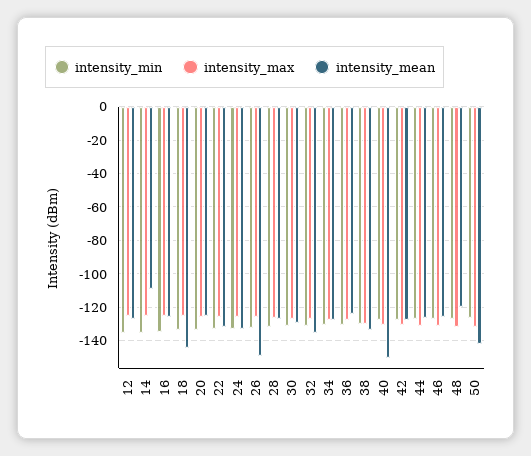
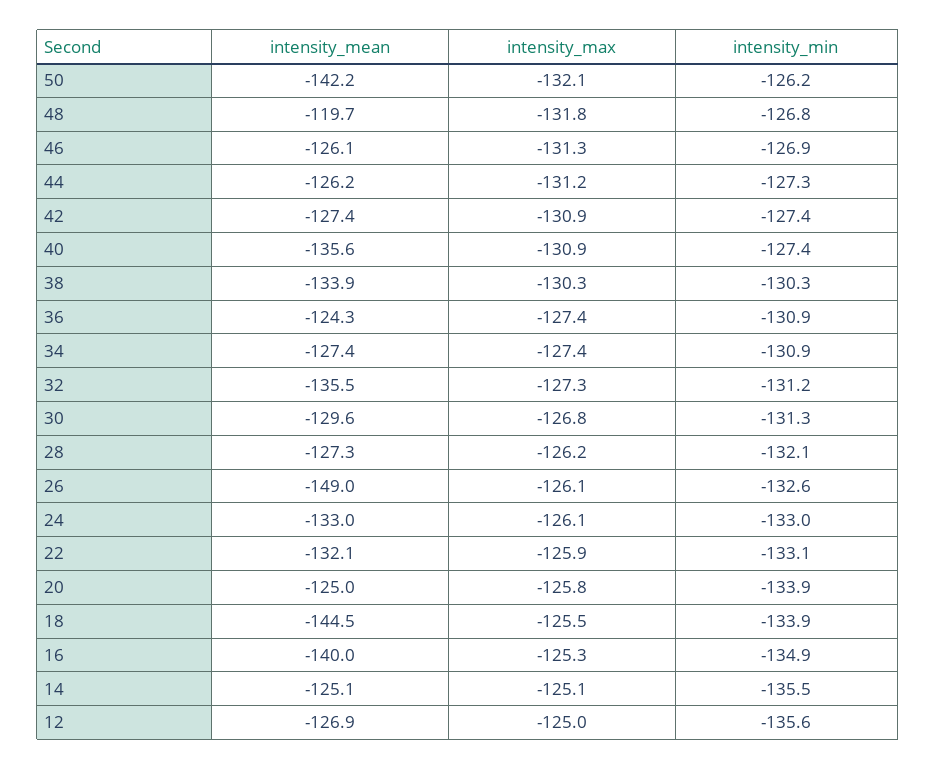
  {
    "intensity_min": {
      "12": -135.6,
      "14": -135.5,
      "16": -134.9,
      "18": -133.9,
      "20": -133.9,
      "22": -133.1,
      "24": -133,
      "26": -132.6,
      "28": -132.1,
      "30": -131.3,
      "32": -131.2,
      "34": -130.9,
      "36": -130.9,
      "38": -130.3,
      "40": -127.4,
      "42": -127.4,
      "44": -127.3,
      "46": -126.9,
      "48": -126.8,
      "50": -126.2
    },
    "intensity_max": {
      "12": -125,
      "14": -125.1,
      "16": -125.3,
      "18": -125.5,
      "20": -125.8,
      "22": -125.9,
      "24": -126.1,
      "26": -126.1,
      "28": -126.2,
      "30": -126.8,
      "32": -127.3,
      "34": -127.4,
      "36": -127.4,
      "38": -130.3,
      "40": -130.9,
      "42": -130.9,
      "44": -131.2,
      "46": -131.3,
      "48": -131.8,
      "50": -132.1
    },
    "intensity_mean": {
      "12": -126.9,
-     "14": -110,
+     "14": -125.1,
-     "16": -125,
+     "16": -140,
      "18": -144.5,
      "20": -125,
      "22": -132.1,
      "24": -133,
      "26": -149,
      "28": -127.3,
      "30": -129.6,
      "32": -135.5,
      "34": -127.4,
      "36": -124.3,
      "38": -133.9,
-     "40": -150,
+     "40": -135.6,
      "42": -127.4,
      "44": -126.2,
      "46": -126.1,
      "48": -119.7,
      "50": -142.2
    }
  }

